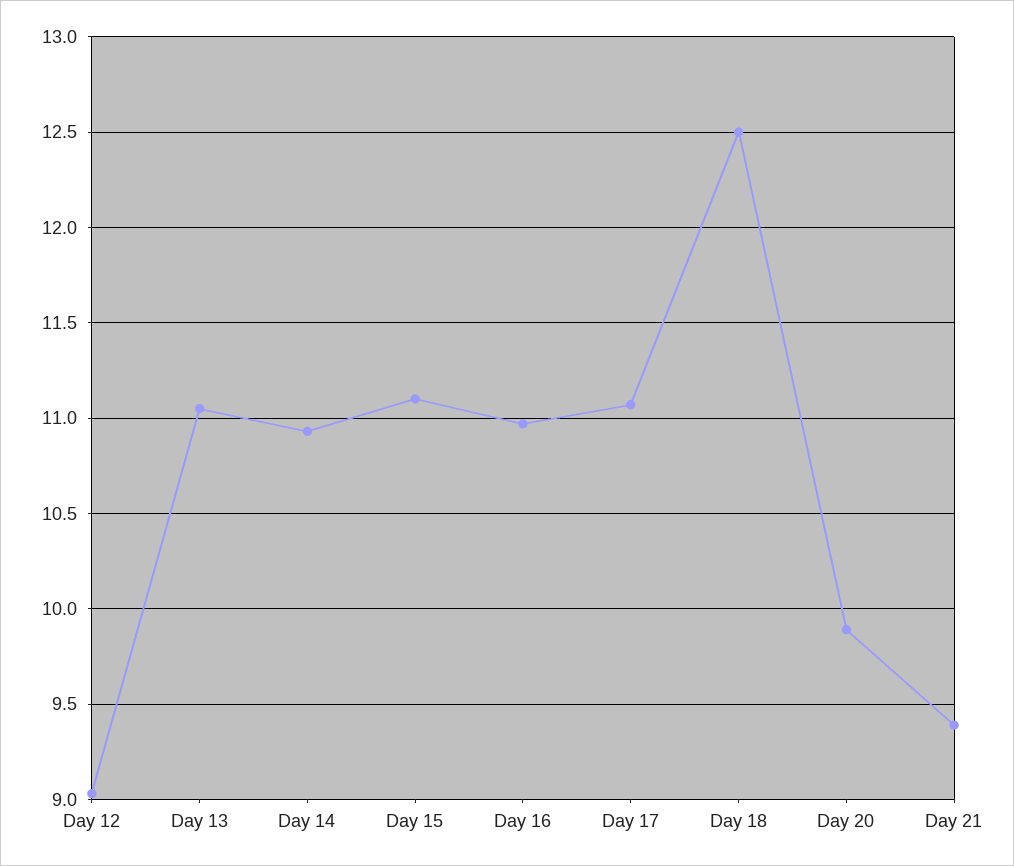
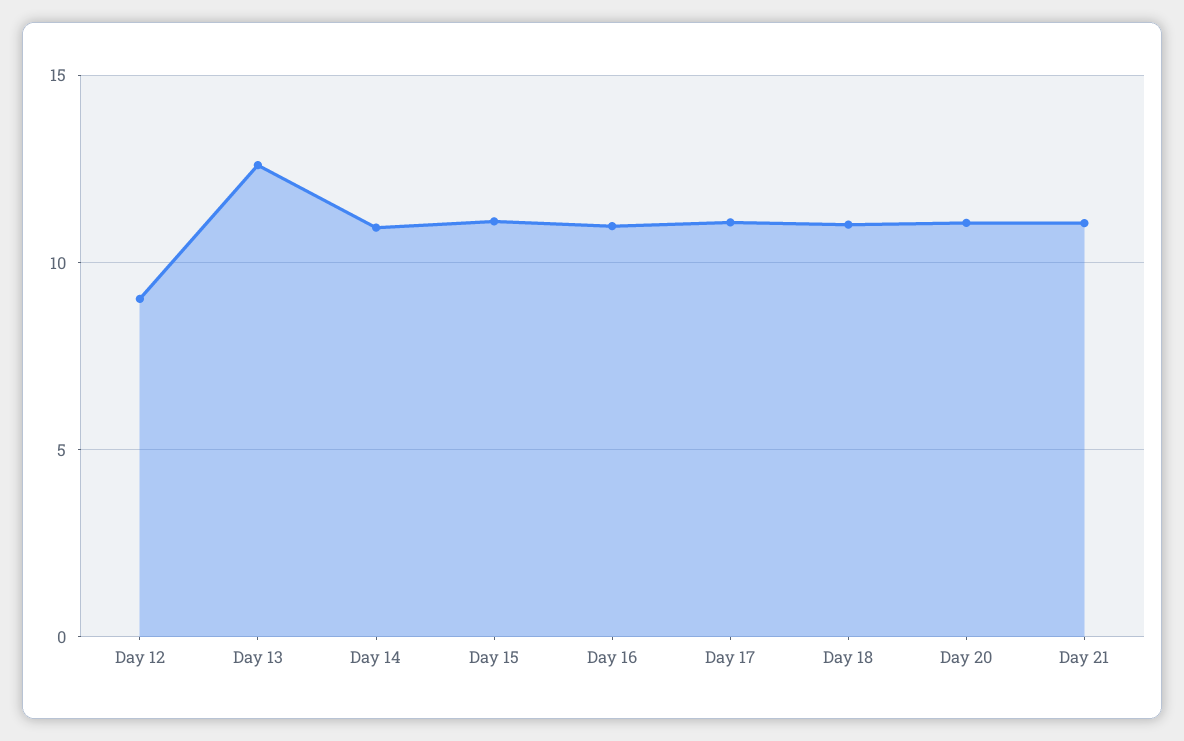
  {
    "Day 12": 9.05,
-   "Day 13": 11.05,
+   "Day 13": 12.5,
    "Day 14": 10.95,
    "Day 15": 11.1,
    "Day 16": 10.95,
    "Day 17": 11.05,
-   "Day 18": 12.5,
+   "Day 18": 11,
-   "Day 20": 9.9,
+   "Day 20": 11,
-   "Day 21": 9.4
+   "Day 21": 11
  }

